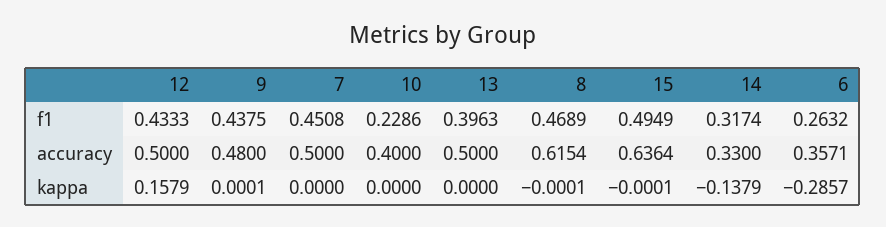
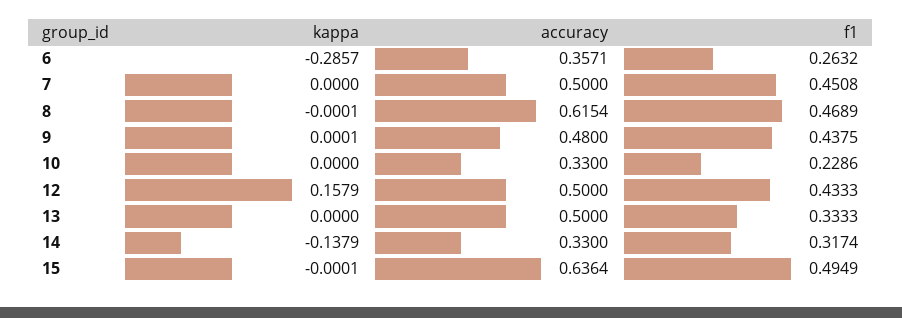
  {
    "12": {
      "f1": 0.4333,
      "accuracy": 0.5,
      "kappa": 0.1579
    },
    "9": {
      "f1": 0.4375,
      "accuracy": 0.48,
      "kappa": 0.0001
    },
    "7": {
      "f1": 0.4508,
      "accuracy": 0.5,
      "kappa": 0
    },
    "10": {
      "f1": 0.2286,
-     "accuracy": 0.4,
+     "accuracy": 0.33,
      "kappa": 0
    },
    "13": {
-     "f1": 0.3963,
+     "f1": 0.3333,
      "accuracy": 0.5,
      "kappa": 0
    },
    "8": {
      "f1": 0.4689,
      "accuracy": 0.6154,
      "kappa": -0.0001
    },
    "15": {
      "f1": 0.4949,
      "accuracy": 0.6364,
      "kappa": -0.0001
    },
    "14": {
      "f1": 0.3174,
      "accuracy": 0.33,
      "kappa": -0.1379
    },
    "6": {
      "f1": 0.2632,
      "accuracy": 0.3571,
      "kappa": -0.2857
    }
  }

